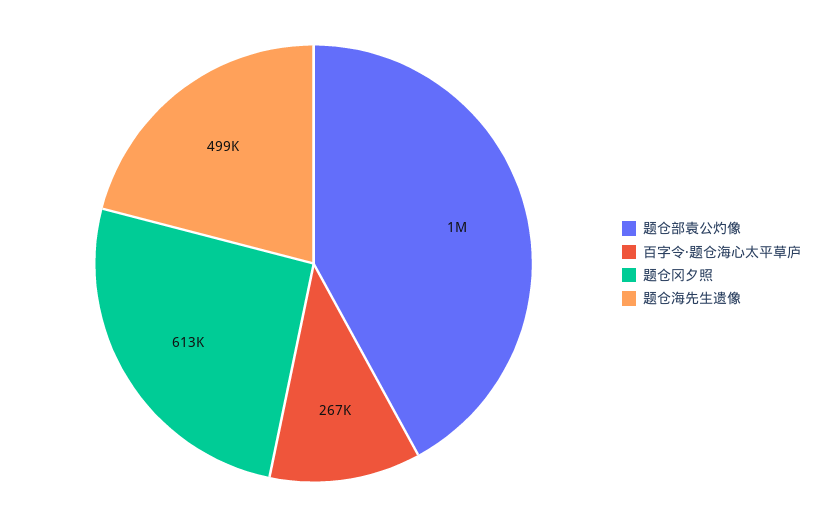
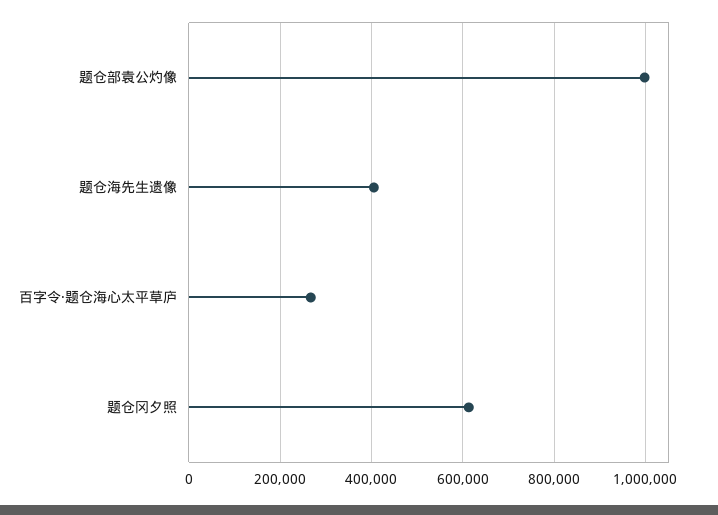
  {
    "题仓部袁公灼像": 1000000,
    "百字令·题仓海心太平草庐": 267000,
    "题仓冈夕照": 613000,
-   "题仓海先生遗像": 499000
+   "题仓海先生遗像": 400000
  }

